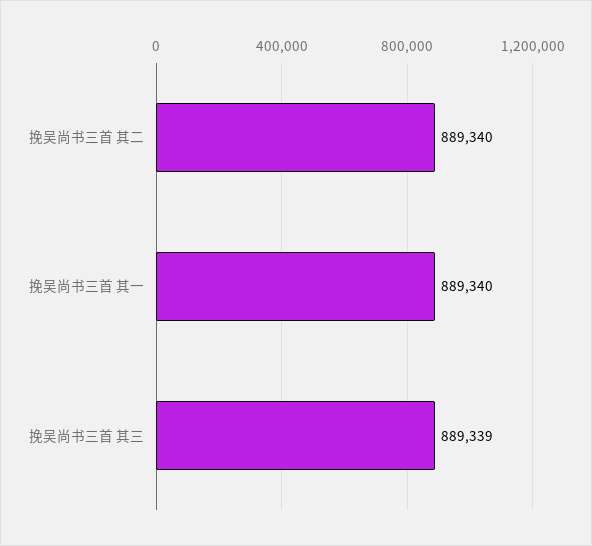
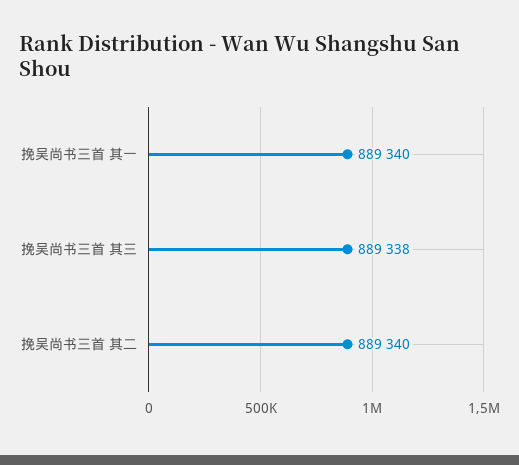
  {
    "挽吴尚书三首 其二": 889340,
    "挽吴尚书三首 其一": 889340,
-   "挽吴尚书三首 其三": 889339
+   "挽吴尚书三首 其三": 889338
  }

